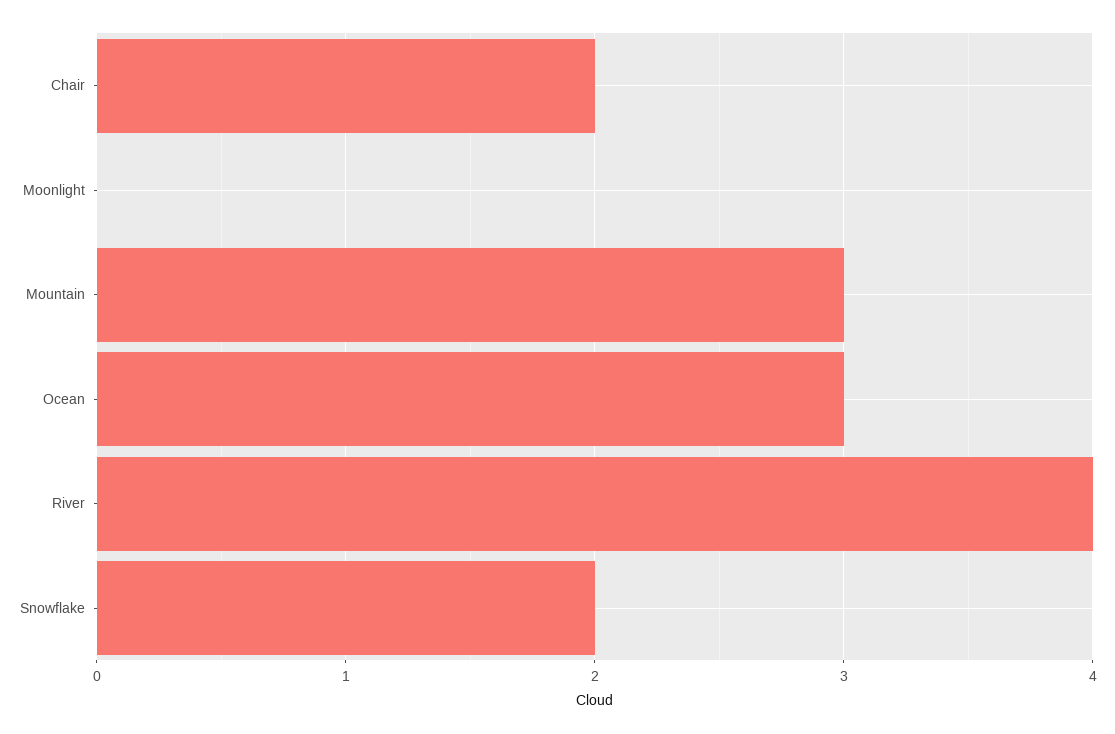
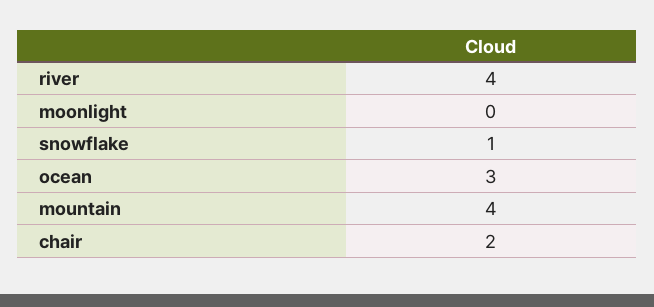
  {
    "Chair": 2,
    "Moonlight": 0,
-   "Mountain": 3,
+   "Mountain": 4,
    "Ocean": 3,
    "River": 4,
-   "Snowflake": 2
+   "Snowflake": 1
  }

